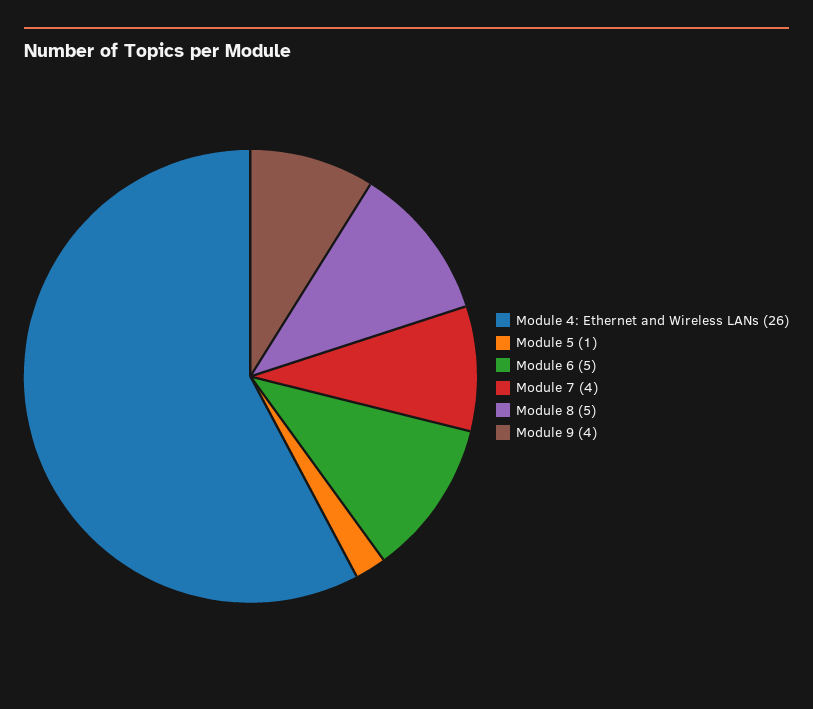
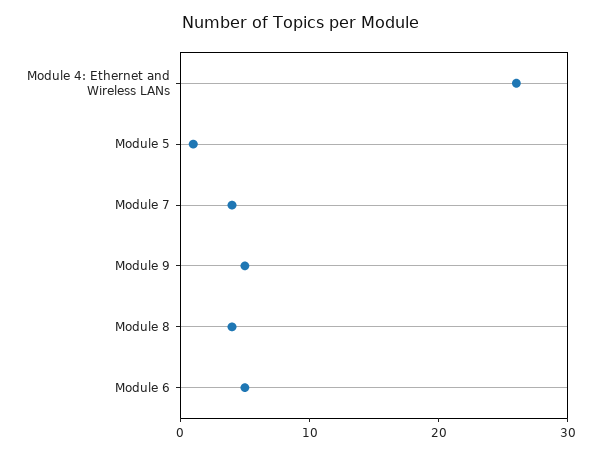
  {
    "Module 4: Ethernet and Wireless LANs": 26,
    "Module 5": 1,
    "Module 6": 5,
    "Module 7": 4,
-   "Module 8": 5,
+   "Module 8": 4,
-   "Module 9": 4
+   "Module 9": 5
  }

